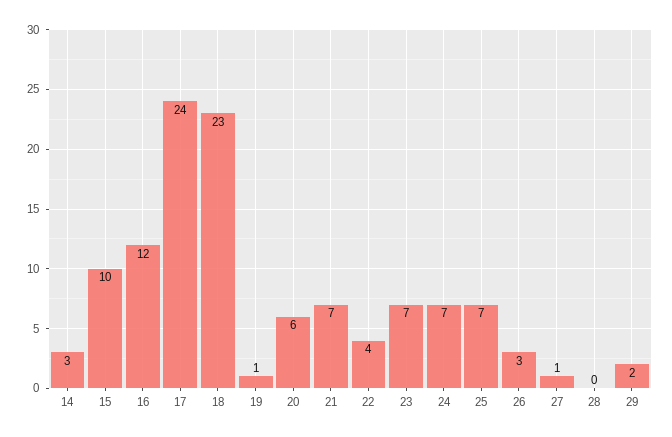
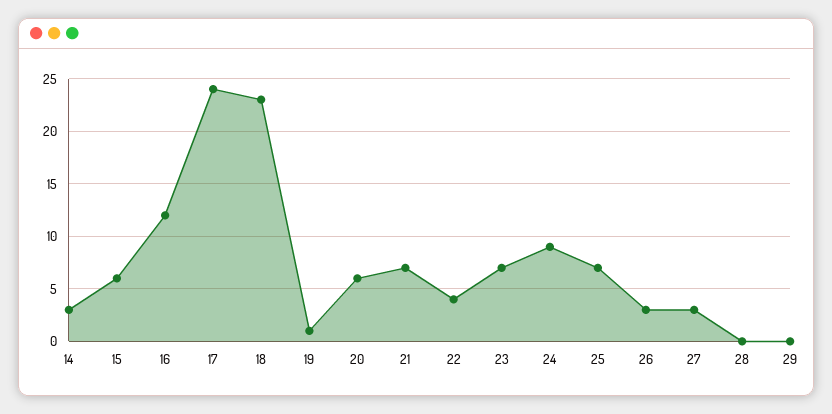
  {
    "14": 3,
-   "15": 10,
+   "15": 6,
    "16": 12,
    "17": 24,
    "18": 23,
    "19": 1,
    "20": 6,
    "21": 7,
    "22": 4,
    "23": 7,
-   "24": 7,
+   "24": 9,
    "25": 7,
    "26": 3,
-   "27": 1,
+   "27": 3,
    "28": 0,
-   "29": 2
+   "29": 0
  }

